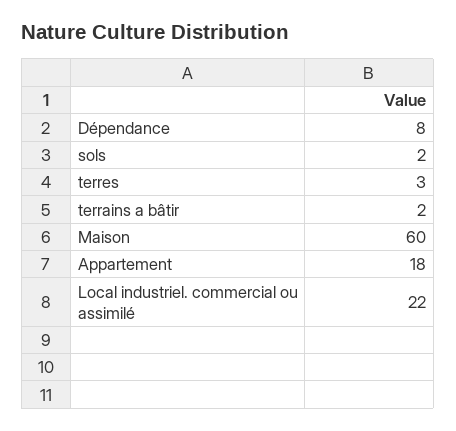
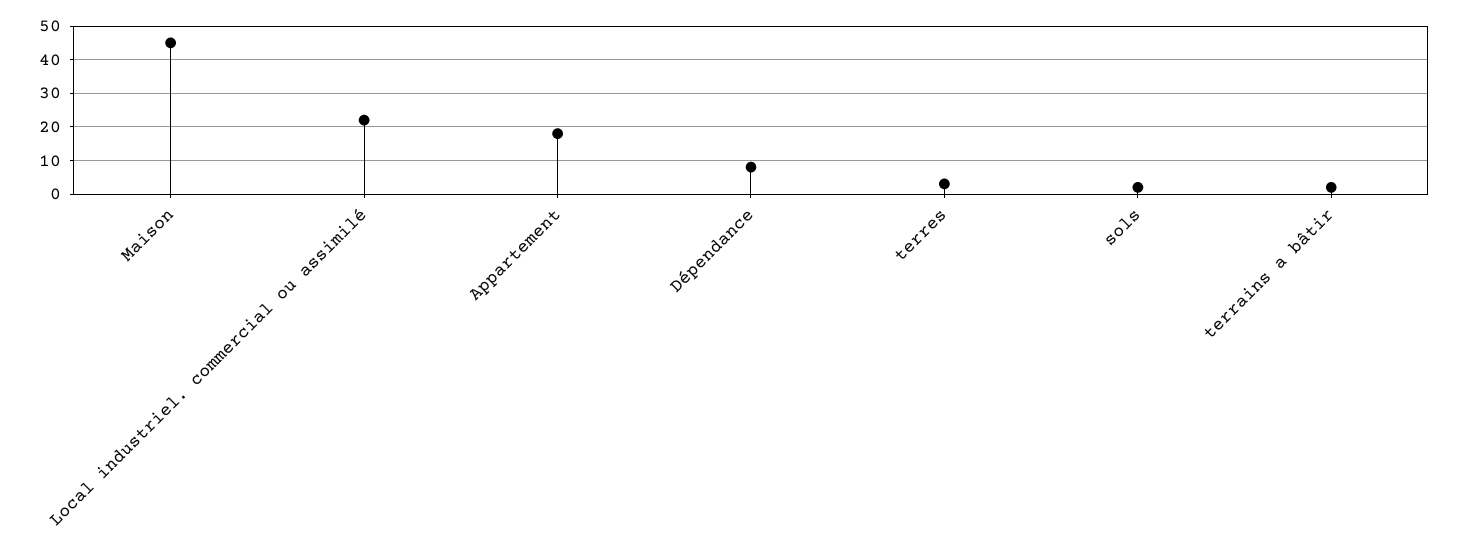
  {
    "Dépendance": 8,
    "sols": 2,
    "terres": 3,
    "terrains a bâtir": 2,
-   "Maison": 60,
+   "Maison": 45,
    "Appartement": 18,
    "Local industriel. commercial ou assimilé": 22
  }

